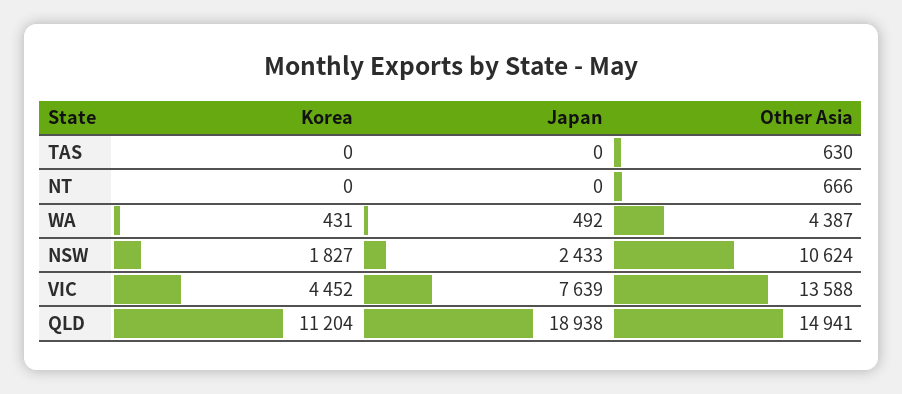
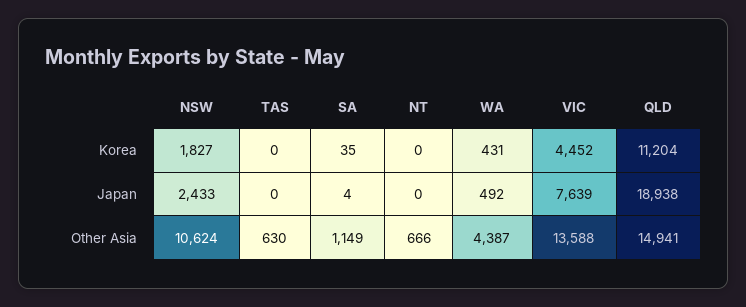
  {
    "Korea": {
      "TAS": 0,
      "NT": 0,
      "WA": 431,
      "NSW": 1827,
      "VIC": 4452,
-     "QLD": 11204
+     "QLD": 11204,
+     "SA": 35
    },
    "Japan": {
      "TAS": 0,
      "NT": 0,
      "WA": 492,
      "NSW": 2433,
      "VIC": 7639,
-     "QLD": 18938
+     "QLD": 18938,
+     "SA": 4
    },
    "Other Asia": {
      "TAS": 630,
      "NT": 666,
      "WA": 4387,
      "NSW": 10624,
      "VIC": 13588,
-     "QLD": 14941
+     "QLD": 14941,
+     "SA": 1149
    }
  }

